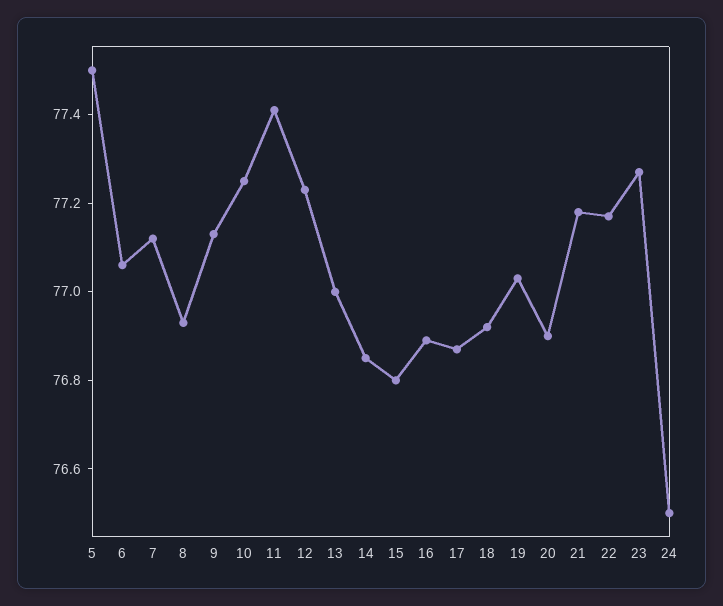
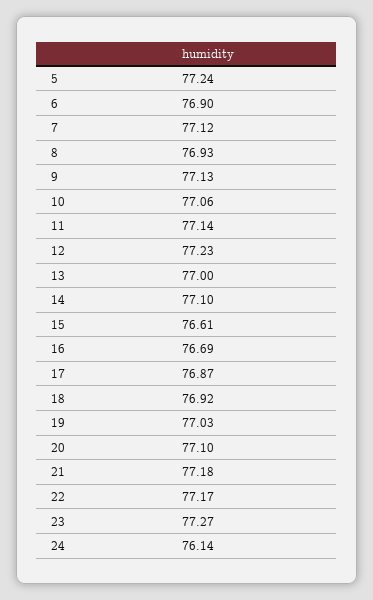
  {
-   "5": 77.5,
+   "5": 77.24,
-   "6": 77.05,
+   "6": 76.9,
    "7": 77.12,
    "8": 76.93,
    "9": 77.13,
-   "10": 77.25,
+   "10": 77.06,
-   "11": 77.4,
+   "11": 77.14,
    "12": 77.23,
    "13": 77,
-   "14": 76.85,
+   "14": 77.1,
-   "15": 76.8,
+   "15": 76.61,
-   "16": 76.9,
+   "16": 76.69,
    "17": 76.87,
    "18": 76.92,
    "19": 77.03,
-   "20": 76.9,
+   "20": 77.1,
    "21": 77.18,
    "22": 77.17,
    "23": 77.27,
-   "24": 76.5
+   "24": 76.14
  }

